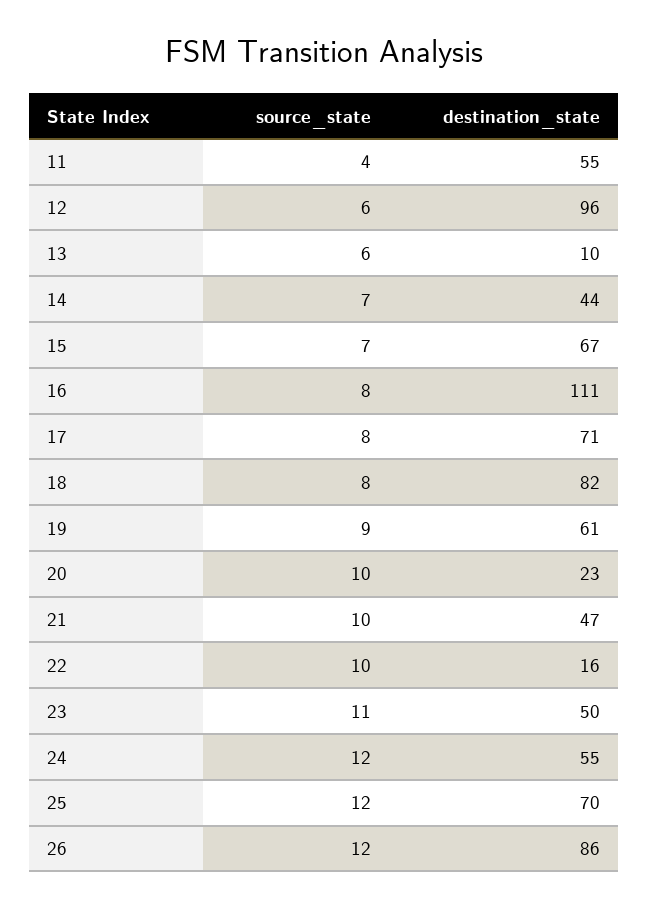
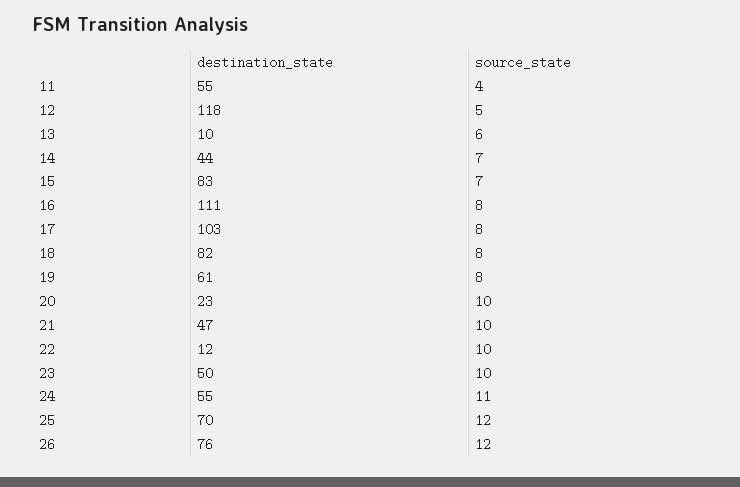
  {
    "source_state": {
      "11": 4,
-     "12": 6,
+     "12": 5,
      "13": 6,
      "14": 7,
      "15": 7,
      "16": 8,
      "17": 8,
      "18": 8,
-     "19": 9,
+     "19": 8,
      "20": 10,
      "21": 10,
      "22": 10,
-     "23": 11,
+     "23": 10,
-     "24": 12,
+     "24": 11,
      "25": 12,
      "26": 12
    },
    "destination_state": {
      "11": 55,
-     "12": 96,
+     "12": 118,
      "13": 10,
      "14": 44,
-     "15": 67,
+     "15": 83,
      "16": 111,
-     "17": 71,
+     "17": 103,
      "18": 82,
      "19": 61,
      "20": 23,
      "21": 47,
-     "22": 16,
+     "22": 12,
      "23": 50,
      "24": 55,
      "25": 70,
-     "26": 86
+     "26": 76
    }
  }

